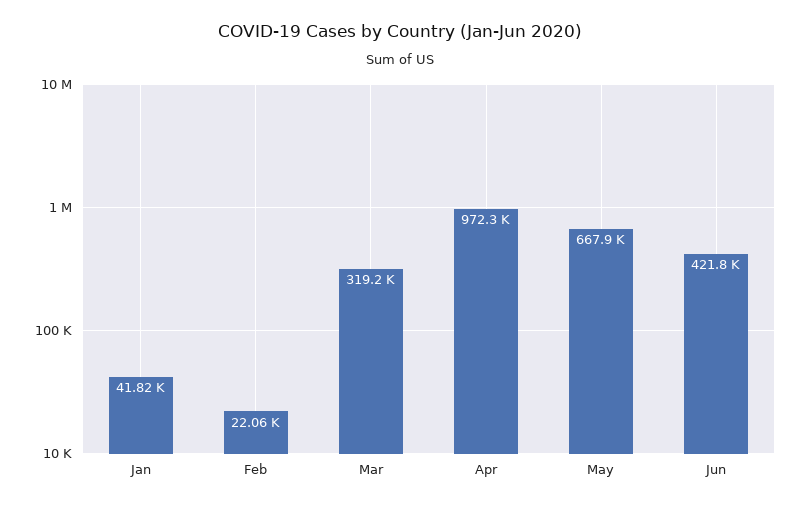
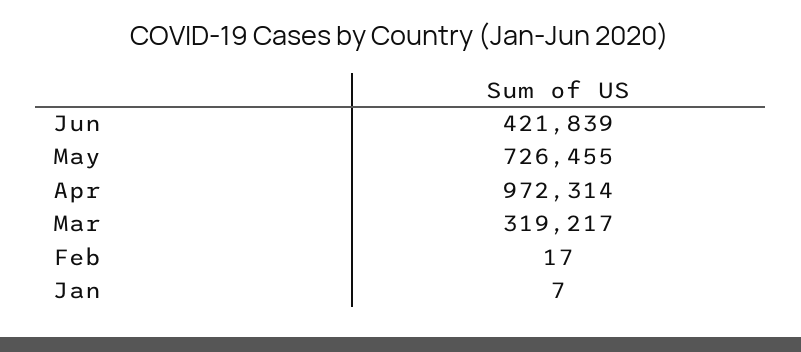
  {
-   "Jan": 41820,
+   "Jan": 7,
-   "Feb": 22060,
+   "Feb": 17,
    "Mar": 319217,
    "Apr": 972314,
-   "May": 667900,
+   "May": 726455,
    "Jun": 421839
  }

